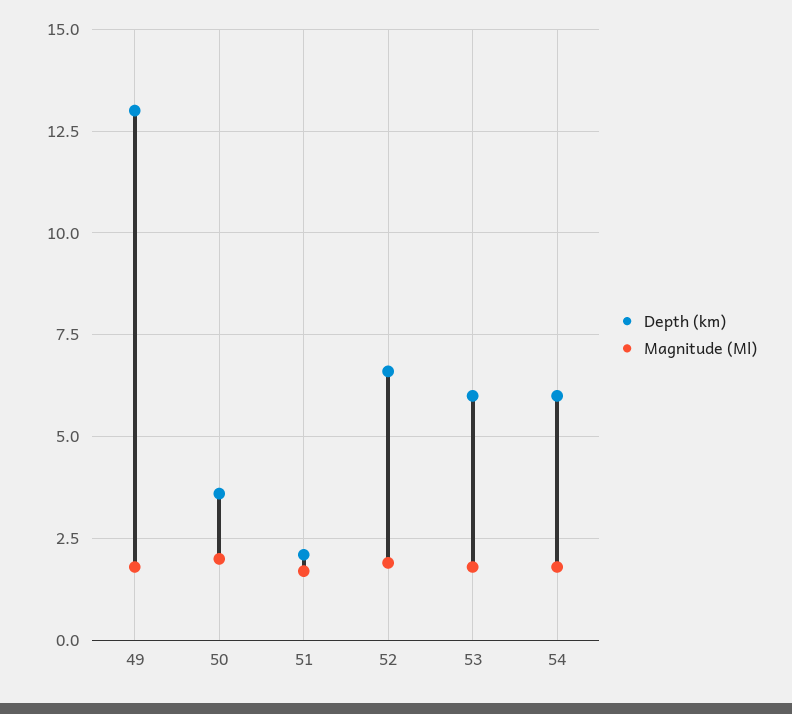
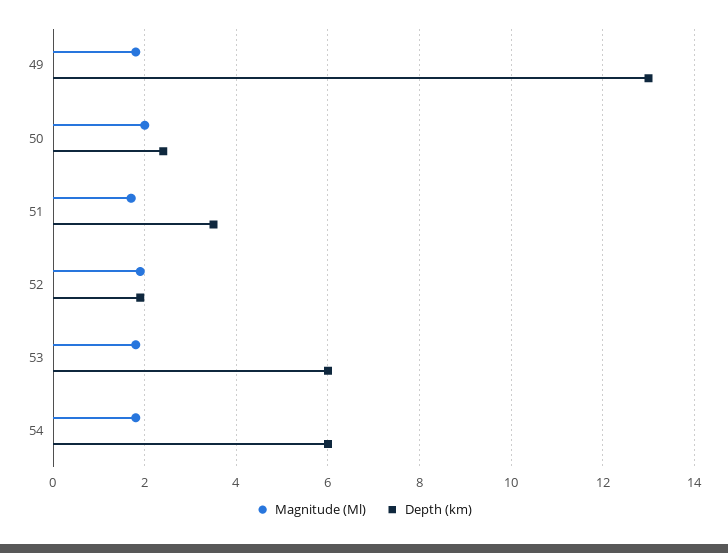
  {
    "Depth (km)": {
      "49": 13,
-     "50": 3.5,
+     "50": 2.5,
-     "51": 2,
+     "51": 3.5,
-     "52": 6.5,
+     "52": 2,
      "53": 6,
      "54": 6
    },
    "Magnitude (Ml)": {
      "49": 2,
      "50": 2,
      "51": 1.5,
      "52": 2,
      "53": 2,
      "54": 2
    }
  }

